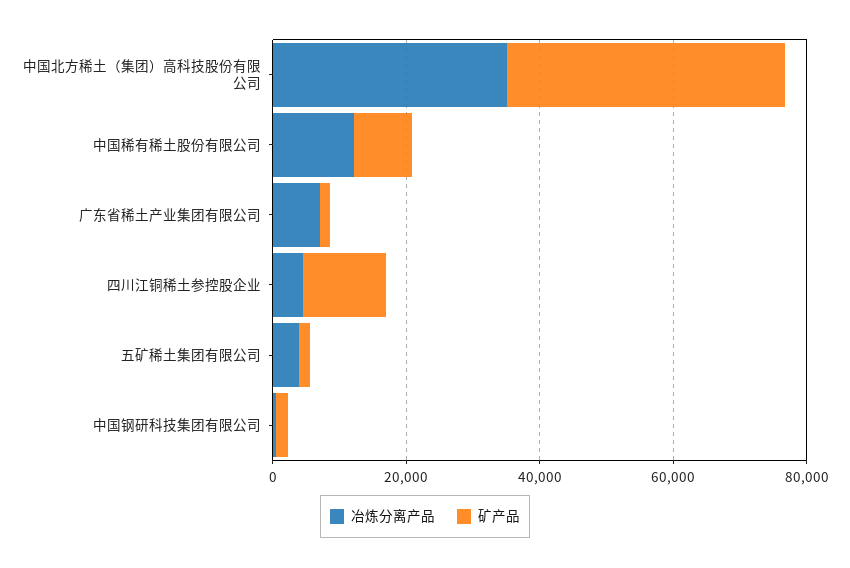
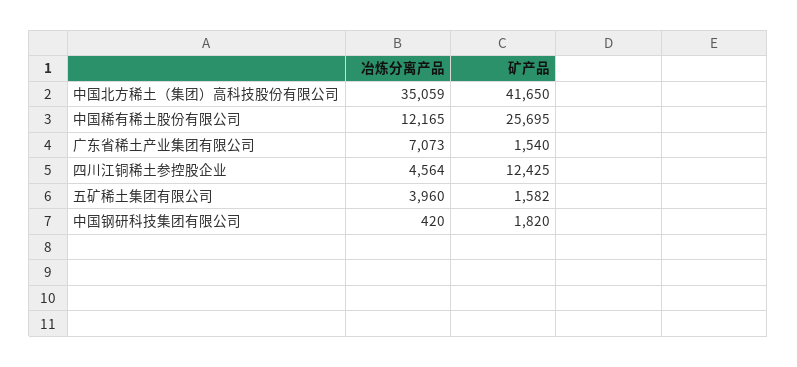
  {
    "冶炼分离产品": {
      "中国北方稀土（集团）高科技股份有限公司": 35059,
      "中国稀有稀土股份有限公司": 12165,
      "广东省稀土产业集团有限公司": 7073,
      "四川江铜稀土参控股企业": 4564,
      "五矿稀土集团有限公司": 3960,
      "中国钢研科技集团有限公司": 420
    },
    "矿产品": {
      "中国北方稀土（集团）高科技股份有限公司": 41650,
-     "中国稀有稀土股份有限公司": 10000,
+     "中国稀有稀土股份有限公司": 25695,
      "广东省稀土产业集团有限公司": 1540,
      "四川江铜稀土参控股企业": 12425,
      "五矿稀土集团有限公司": 1582,
      "中国钢研科技集团有限公司": 1820
    }
  }

